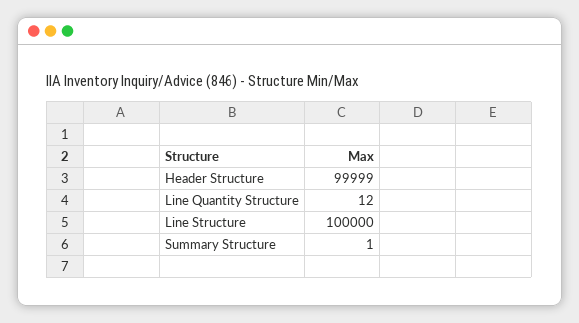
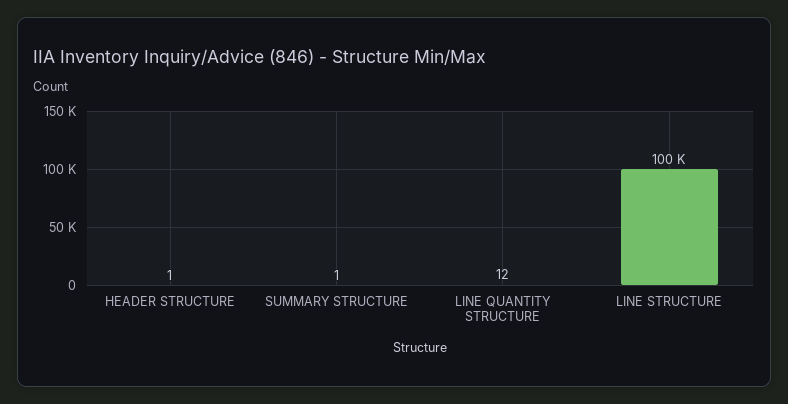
  {
-   "Header Structure": 99999,
+   "Header Structure": 1,
    "Line Quantity Structure": 12,
    "Line Structure": 100000,
    "Summary Structure": 1
  }

